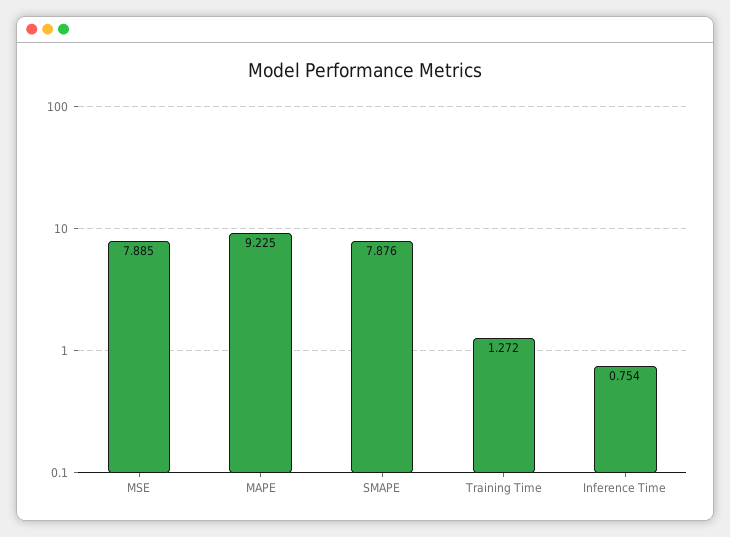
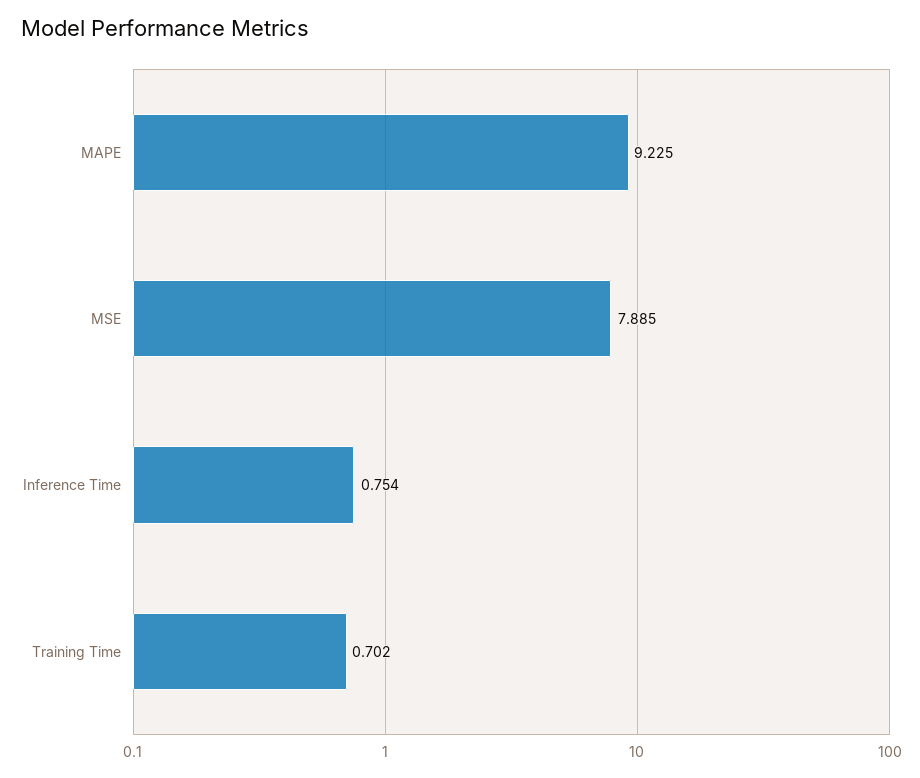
  {
    "MSE": 7.885,
    "MAPE": 9.225,
-   "SMAPE": 7.876,
-   "Training Time": 1.272,
+   "Training Time": 0.702,
    "Inference Time": 0.754
  }

